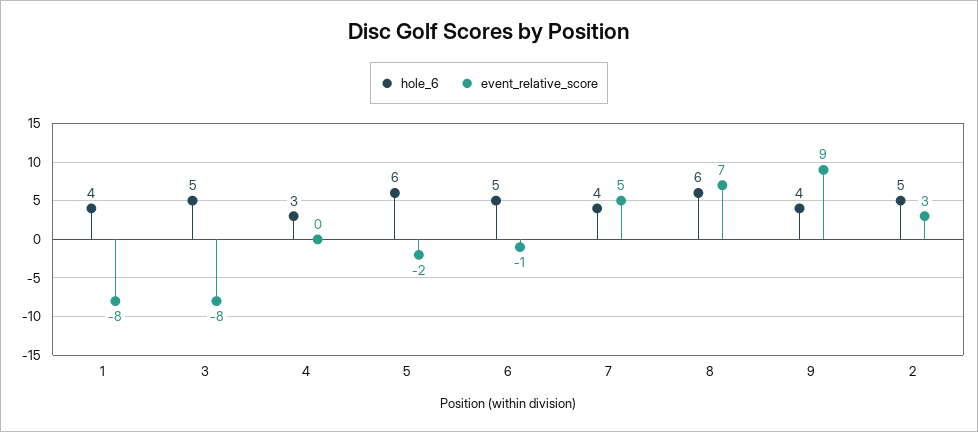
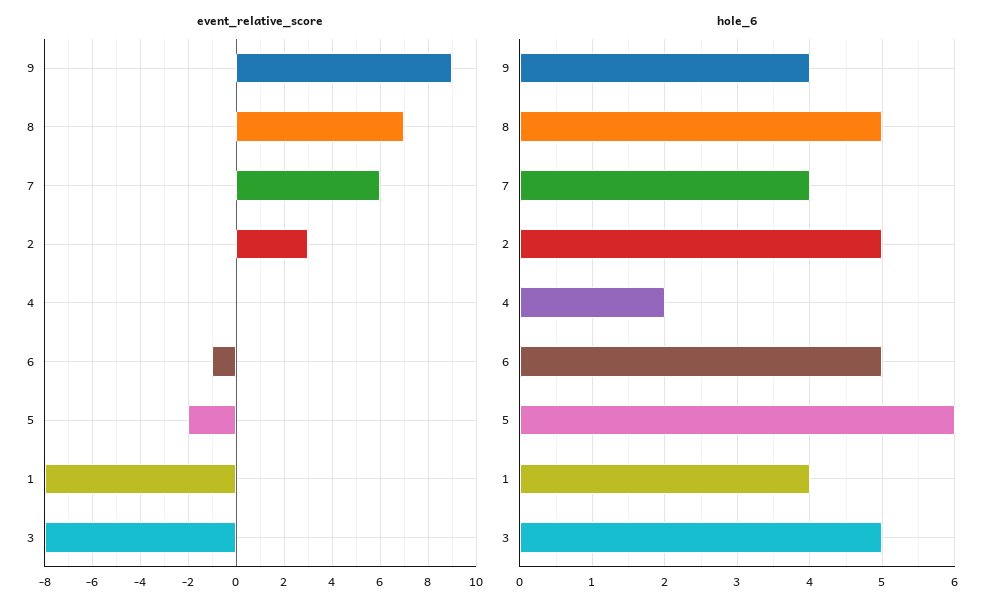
  {
    "hole_6": {
      "1": 4,
      "3": 5,
-     "4": 3,
+     "4": 2,
      "5": 6,
      "6": 5,
      "7": 4,
-     "8": 6,
+     "8": 5,
      "9": 4,
      "2": 5
    },
    "event_relative_score": {
      "1": -8,
      "3": -8,
      "4": 0,
      "5": -2,
      "6": -1,
-     "7": 5,
+     "7": 6,
      "8": 7,
      "9": 9,
      "2": 3
    }
  }

